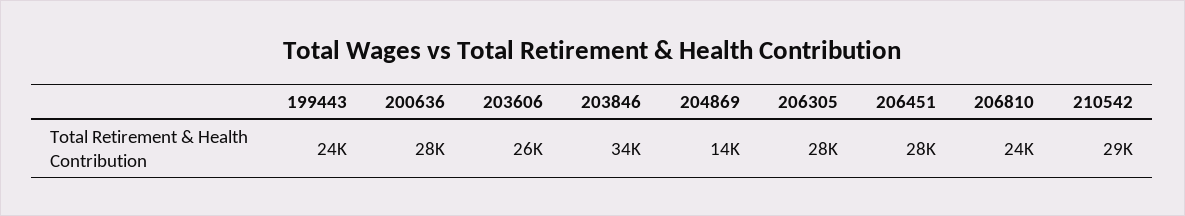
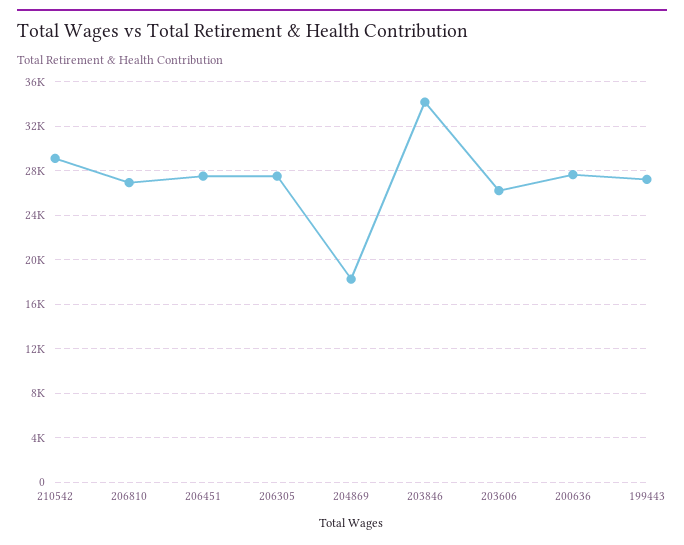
  {
-   "199443": 24000,
+   "199443": 27000,
    "200636": 28000,
    "203606": 26000,
    "203846": 34000,
-   "204869": 14000,
+   "204869": 18000,
    "206305": 28000,
    "206451": 28000,
-   "206810": 24000,
+   "206810": 27000,
    "210542": 29000
  }

